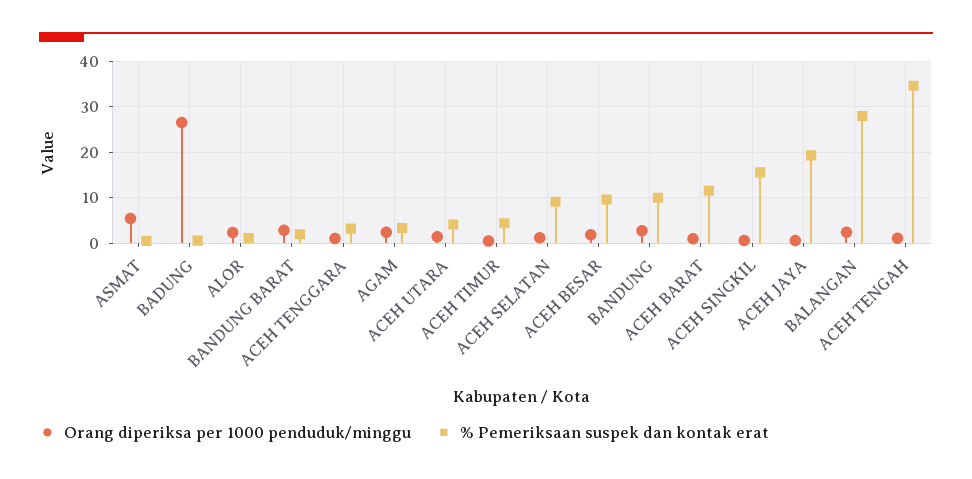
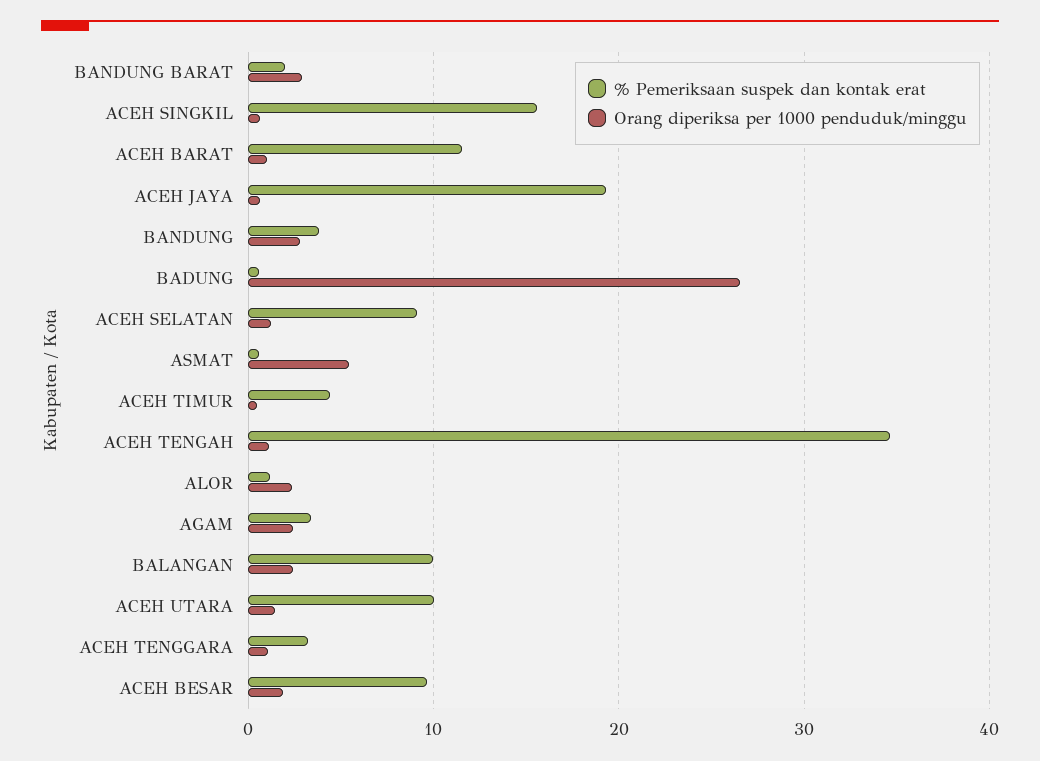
  {
    "Orang diperiksa per 1000 penduduk/minggu": {
      "ASMAT": 5,
      "BADUNG": 27,
      "ALOR": 2,
      "BANDUNG BARAT": 3,
      "ACEH TENGGARA": 1,
      "AGAM": 2,
      "ACEH UTARA": 1,
      "ACEH TIMUR": 1,
      "ACEH SELATAN": 1,
      "ACEH BESAR": 2,
      "BANDUNG": 3,
      "ACEH BARAT": 1,
      "ACEH SINGKIL": 1,
      "ACEH JAYA": 1,
      "BALANGAN": 2,
      "ACEH TENGAH": 1
    },
    "% Pemeriksaan suspek dan kontak erat": {
      "ASMAT": 1,
      "BADUNG": 1,
      "ALOR": 1,
      "BANDUNG BARAT": 2,
      "ACEH TENGGARA": 3,
      "AGAM": 3,
-     "ACEH UTARA": 4,
+     "ACEH UTARA": 10,
      "ACEH TIMUR": 4,
      "ACEH SELATAN": 9,
      "ACEH BESAR": 10,
-     "BANDUNG": 10,
+     "BANDUNG": 4,
      "ACEH BARAT": 12,
      "ACEH SINGKIL": 16,
      "ACEH JAYA": 19,
-     "BALANGAN": 28,
+     "BALANGAN": 10,
      "ACEH TENGAH": 35
    }
  }

